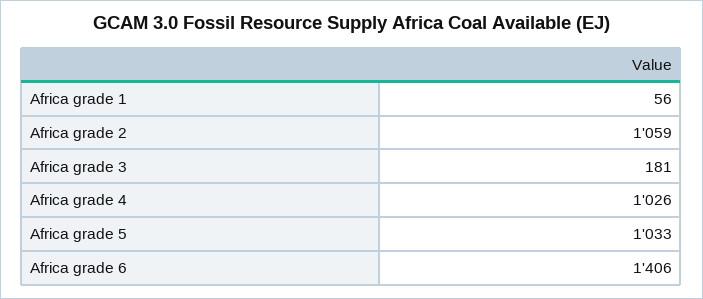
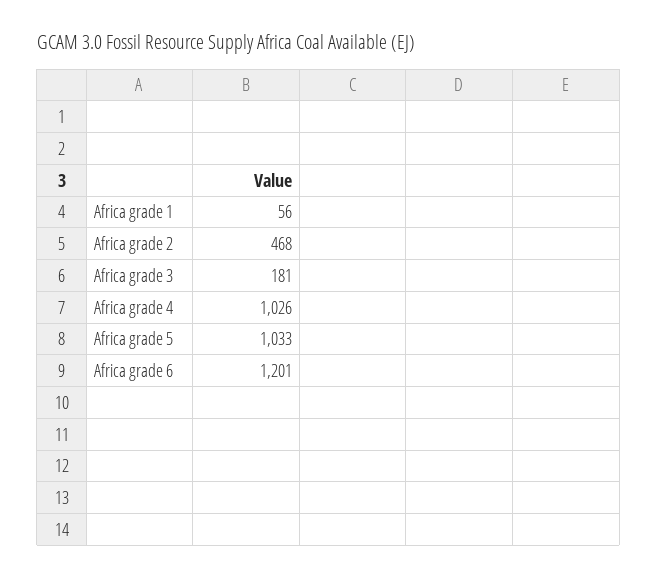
  {
    "Africa grade 1": 56,
-   "Africa grade 2": 1059,
+   "Africa grade 2": 468,
    "Africa grade 3": 181,
    "Africa grade 4": 1026,
    "Africa grade 5": 1033,
-   "Africa grade 6": 1406
+   "Africa grade 6": 1201
  }

